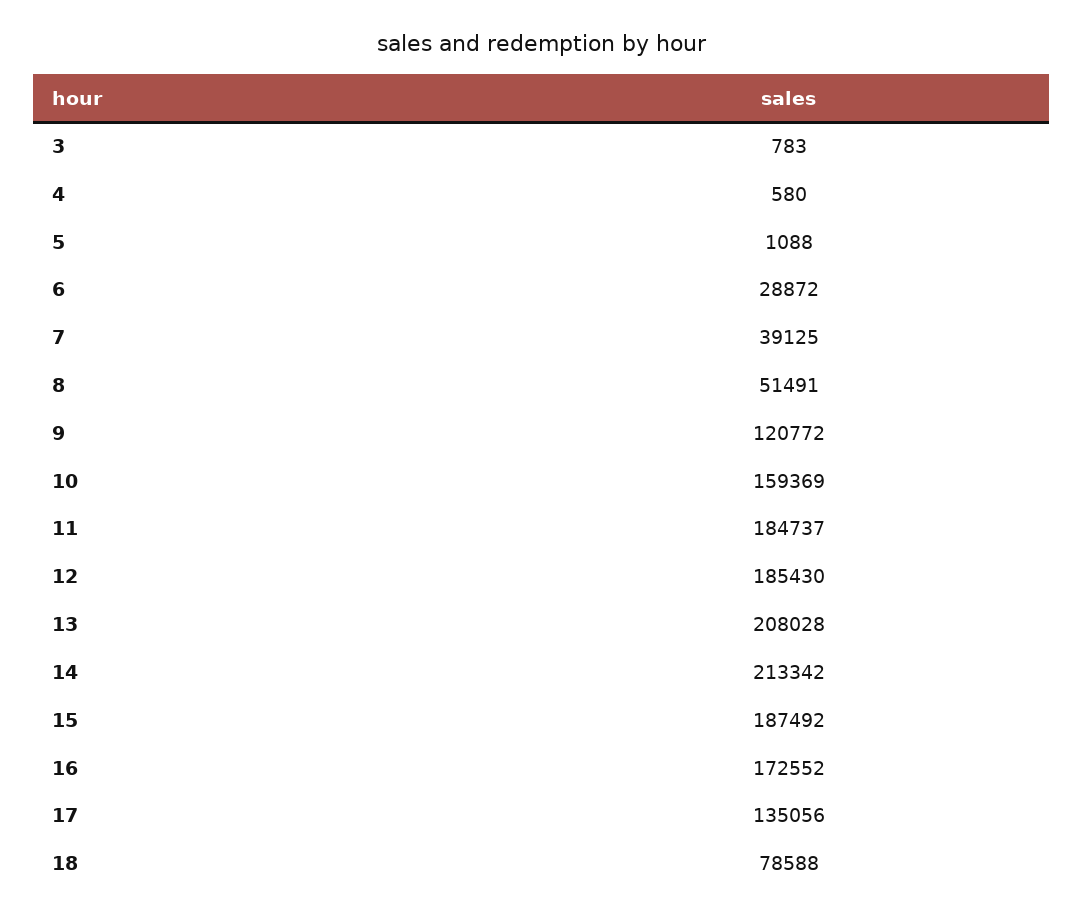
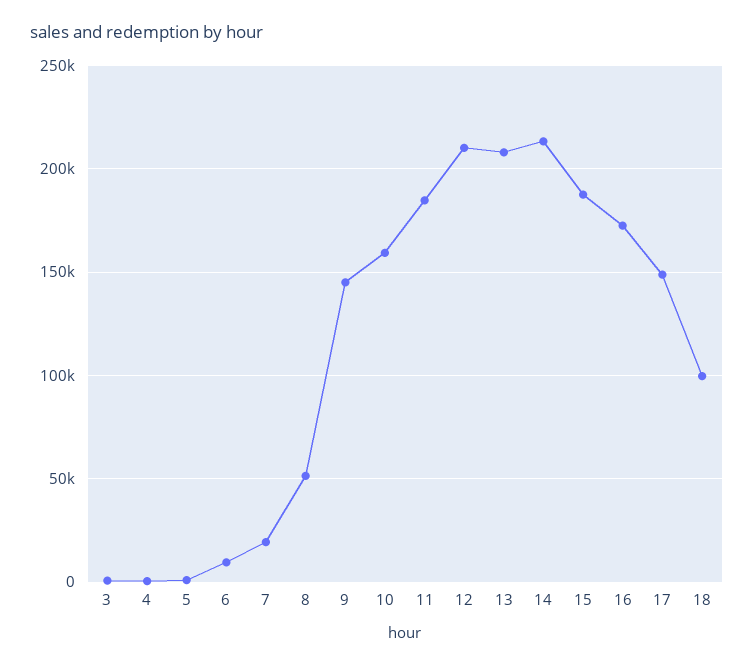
  {
    "3": 783,
    "4": 580,
    "5": 1088,
-   "6": 28872,
+   "6": 10000,
-   "7": 39125,
+   "7": 20000,
    "8": 51491,
-   "9": 120772,
+   "9": 145000,
    "10": 159369,
    "11": 184737,
-   "12": 185430,
+   "12": 210000,
    "13": 208028,
    "14": 213342,
    "15": 187492,
    "16": 172552,
-   "17": 135056,
+   "17": 150000,
-   "18": 78588
+   "18": 100000
  }

